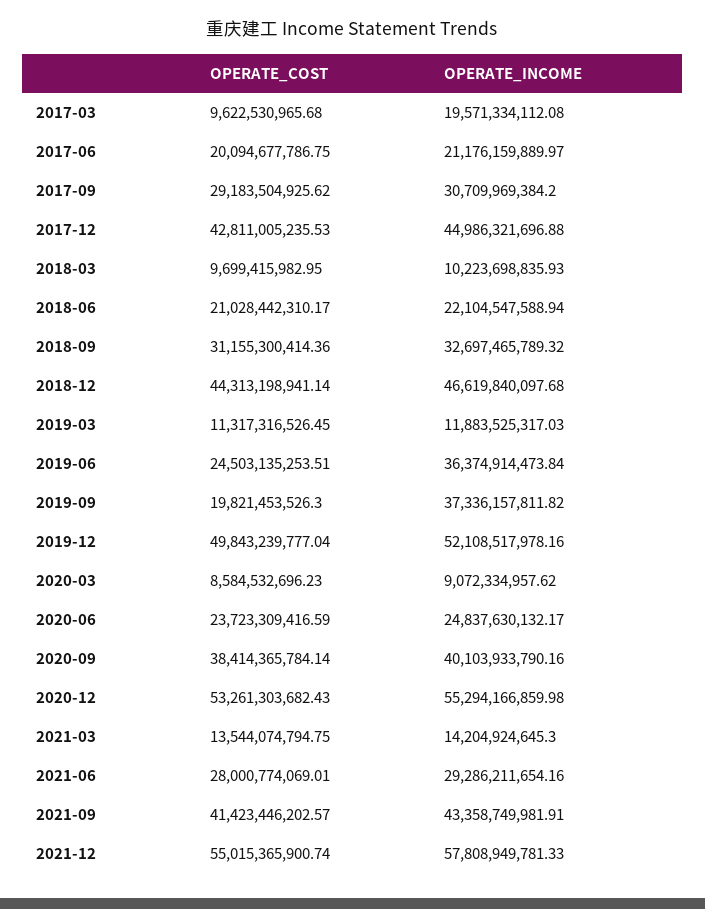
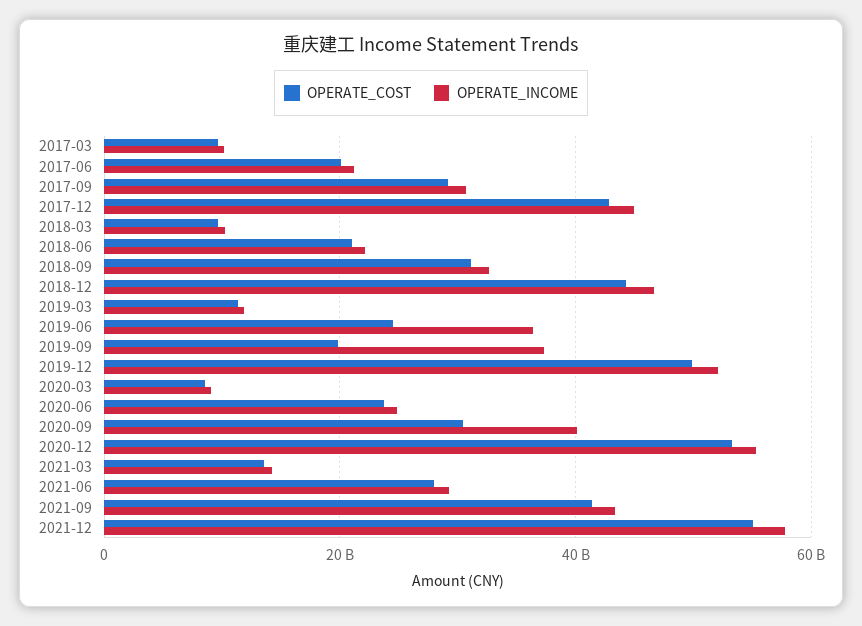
  {
    "OPERATE_COST": {
      "2017-03": 9622530965.68,
      "2017-06": 20094677786.75,
      "2017-09": 29183504925.62,
      "2017-12": 42811005235.53,
      "2018-03": 9699415982.95,
      "2018-06": 21028442310.17,
      "2018-09": 31155300414.36,
      "2018-12": 44313198941.14,
      "2019-03": 11317316526.45,
      "2019-06": 24503135253.51,
      "2019-09": 19821453526.3,
      "2019-12": 49843239777.04,
      "2020-03": 8584532696.23,
      "2020-06": 23723309416.59,
-     "2020-09": 38414365784.14,
+     "2020-09": 30000000000,
      "2020-12": 53261303682.43,
      "2021-03": 13544074794.75,
      "2021-06": 28000774069.01,
      "2021-09": 41423446202.57,
      "2021-12": 55015365900.74
    },
    "OPERATE_INCOME": {
-     "2017-03": 19571334112.08,
+     "2017-03": 10000000000,
      "2017-06": 21176159889.97,
      "2017-09": 30709969384.2,
      "2017-12": 44986321696.88,
      "2018-03": 10223698835.93,
      "2018-06": 22104547588.94,
      "2018-09": 32697465789.32,
      "2018-12": 46619840097.68,
      "2019-03": 11883525317.03,
      "2019-06": 36374914473.84,
      "2019-09": 37336157811.82,
      "2019-12": 52108517978.16,
      "2020-03": 9072334957.62,
      "2020-06": 24837630132.17,
      "2020-09": 40103933790.16,
      "2020-12": 55294166859.98,
      "2021-03": 14204924645.3,
      "2021-06": 29286211654.16,
      "2021-09": 43358749981.91,
      "2021-12": 57808949781.33
    }
  }

